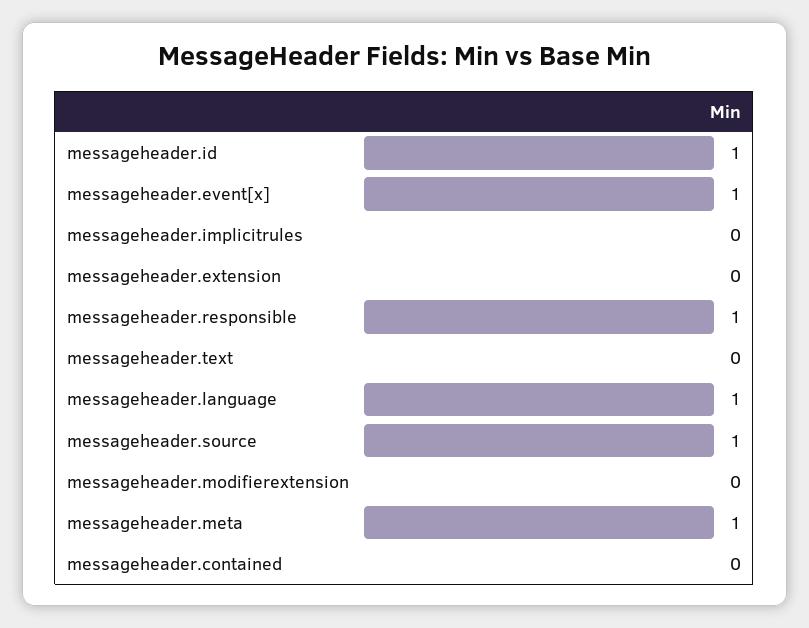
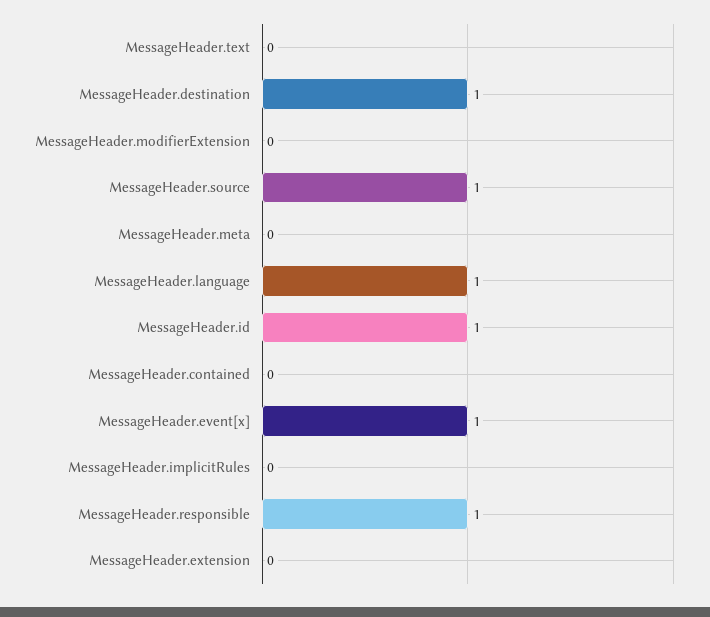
  {
    "messageheader.id": 1,
    "messageheader.event[x]": 1,
    "messageheader.implicitrules": 0,
    "messageheader.extension": 0,
    "messageheader.responsible": 1,
    "messageheader.text": 0,
    "messageheader.language": 1,
    "messageheader.source": 1,
    "messageheader.modifierextension": 0,
-   "messageheader.meta": 1,
+   "messageheader.meta": 0,
-   "messageheader.contained": 0
+   "messageheader.contained": 0,
+   "MessageHeader.destination": 1
  }

